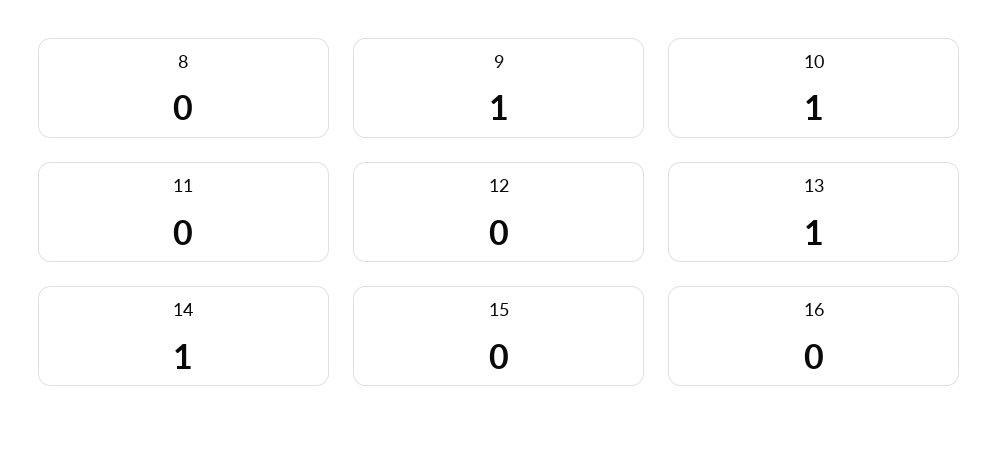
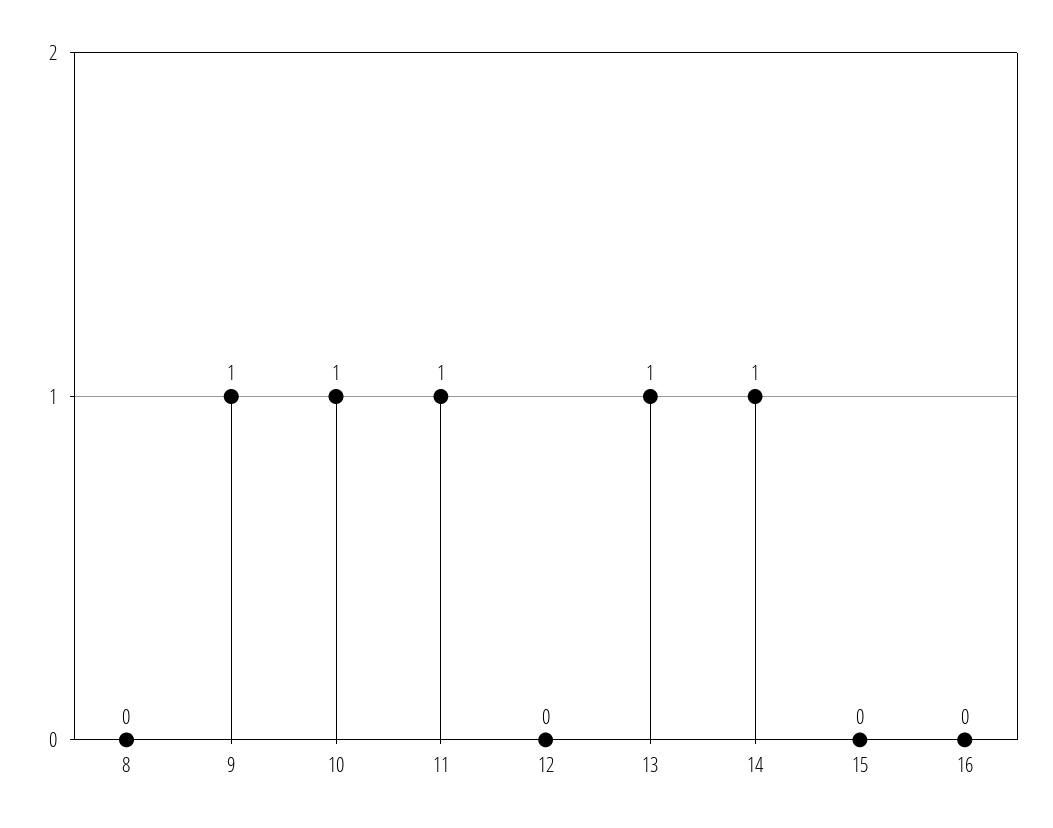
  {
    "8": 0,
    "9": 1,
    "10": 1,
-   "11": 0,
+   "11": 1,
    "12": 0,
    "13": 1,
    "14": 1,
    "15": 0,
    "16": 0
  }

